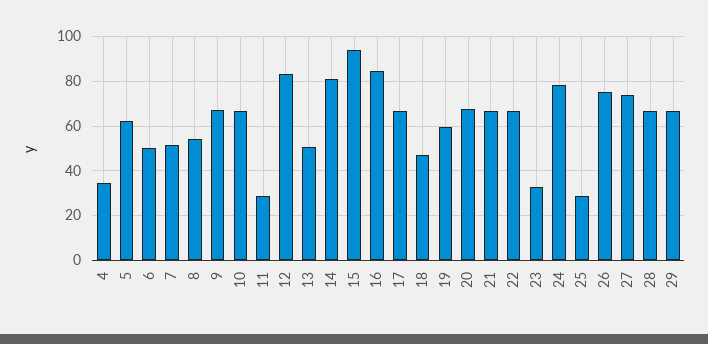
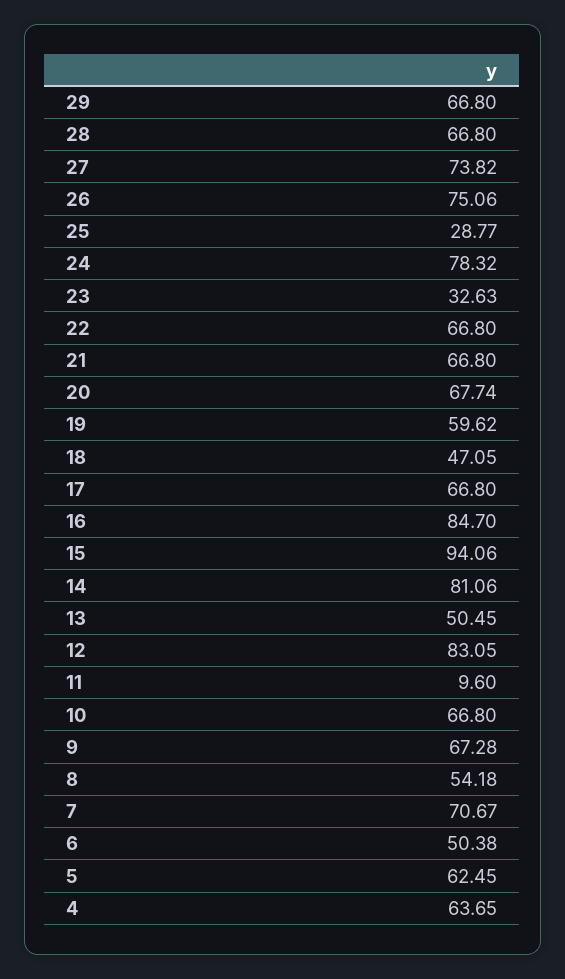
  {
-   "4": 35,
+   "4": 63.65,
    "5": 62.45,
    "6": 50.38,
-   "7": 50,
+   "7": 70.67,
    "8": 54.18,
    "9": 67.28,
    "10": 66.8,
-   "11": 30,
+   "11": 9.6,
    "12": 83.05,
    "13": 50.45,
    "14": 81.06,
    "15": 94.06,
    "16": 84.7,
    "17": 66.8,
    "18": 47.05,
    "19": 59.62,
    "20": 67.74,
    "21": 66.8,
    "22": 66.8,
    "23": 32.63,
    "24": 78.32,
    "25": 28.77,
    "26": 75.06,
    "27": 73.82,
    "28": 66.8,
    "29": 66.8
  }

